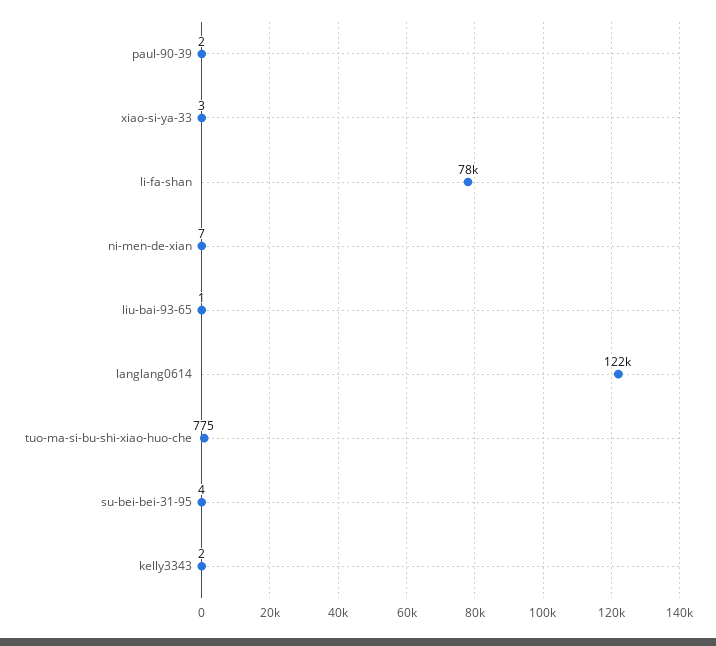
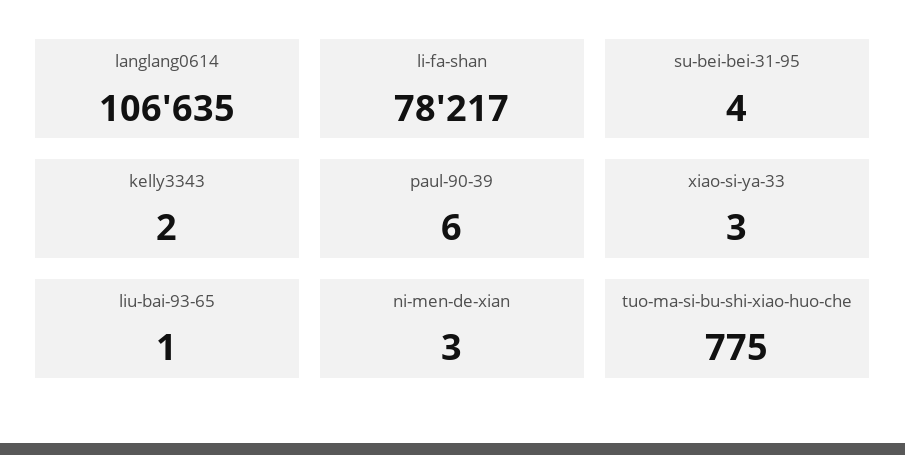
  {
-   "paul-90-39": 2,
+   "paul-90-39": 6,
    "xiao-si-ya-33": 3,
    "li-fa-shan": 78217,
-   "ni-men-de-xian": 7,
+   "ni-men-de-xian": 3,
    "liu-bai-93-65": 1,
-   "langlang0614": 122000,
+   "langlang0614": 106635,
    "tuo-ma-si-bu-shi-xiao-huo-che": 775,
    "su-bei-bei-31-95": 4,
    "kelly3343": 2
  }

